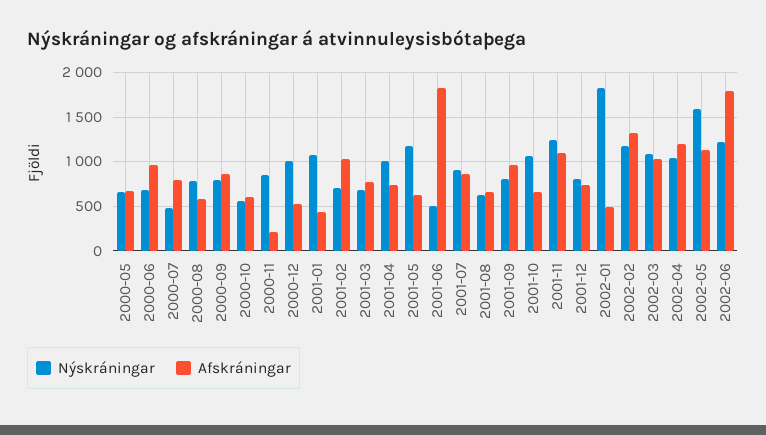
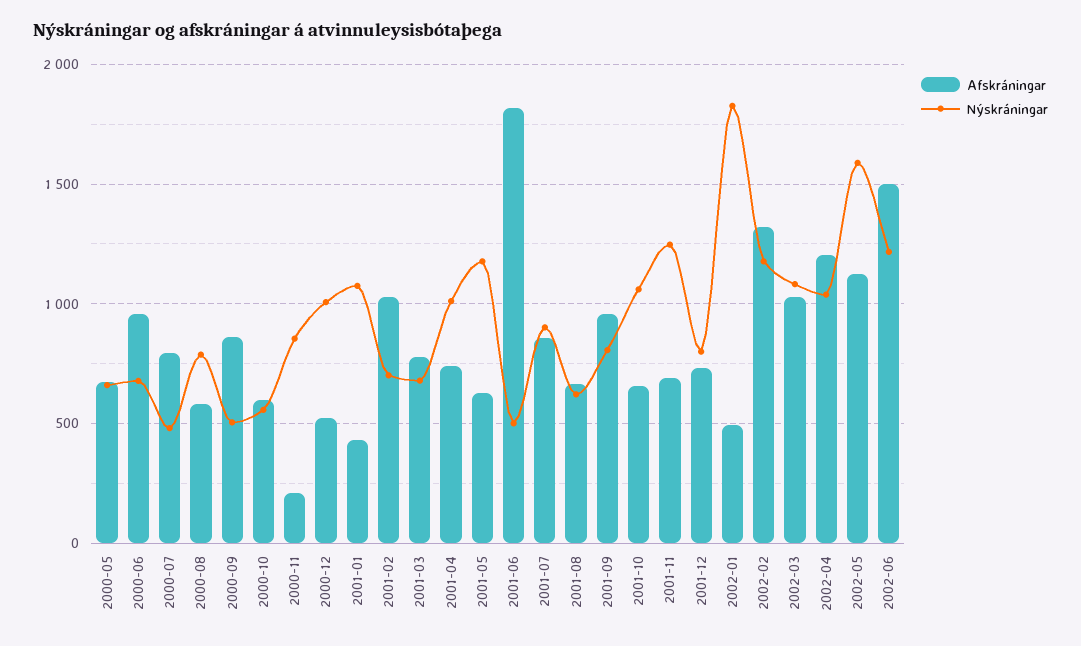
  {
    "Nýskráningar": {
      "2000-05": 650,
      "2000-06": 700,
      "2000-07": 500,
      "2000-08": 800,
-     "2000-09": 800,
+     "2000-09": 500,
      "2000-10": 550,
      "2000-11": 850,
      "2000-12": 1000,
      "2001-01": 1100,
      "2001-02": 700,
      "2001-03": 700,
      "2001-04": 1000,
      "2001-05": 1200,
      "2001-06": 500,
      "2001-07": 900,
      "2001-08": 600,
      "2001-09": 800,
      "2001-10": 1050,
      "2001-11": 1250,
      "2001-12": 800,
      "2002-01": 1850,
      "2002-02": 1200,
      "2002-03": 1100,
      "2002-04": 1050,
      "2002-05": 1600,
      "2002-06": 1200
    },
    "Afskráningar": {
      "2000-05": 650,
      "2000-06": 950,
      "2000-07": 800,
      "2000-08": 600,
      "2000-09": 850,
      "2000-10": 600,
      "2000-11": 200,
      "2000-12": 500,
      "2001-01": 450,
      "2001-02": 1050,
      "2001-03": 800,
      "2001-04": 750,
      "2001-05": 650,
      "2001-06": 1800,
      "2001-07": 850,
      "2001-08": 650,
      "2001-09": 950,
      "2001-10": 650,
-     "2001-11": 1100,
+     "2001-11": 700,
      "2001-12": 750,
      "2002-01": 500,
      "2002-02": 1300,
      "2002-03": 1050,
      "2002-04": 1200,
      "2002-05": 1150,
-     "2002-06": 1800
+     "2002-06": 1500
    }
  }

